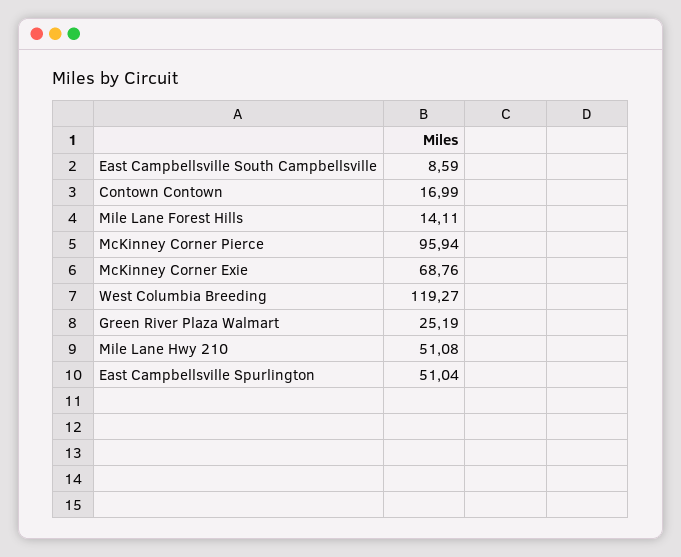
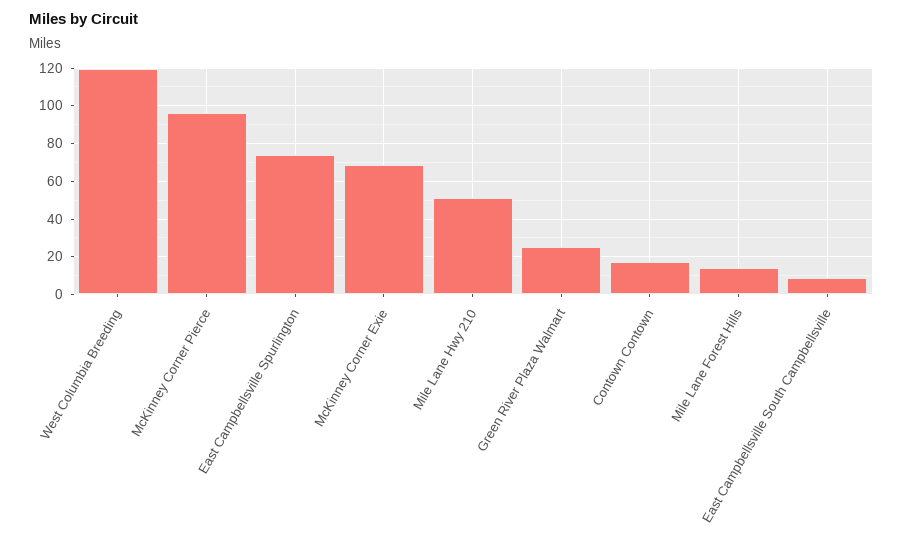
  {
    "East Campbellsville South Campbellsville": 8.59,
    "Contown Contown": 16.99,
    "Mile Lane Forest Hills": 14.11,
    "McKinney Corner Pierce": 95.94,
    "McKinney Corner Exie": 68.76,
    "West Columbia Breeding": 119.27,
    "Green River Plaza Walmart": 25.19,
    "Mile Lane Hwy 210": 51.08,
-   "East Campbellsville Spurlington": 51.04
+   "East Campbellsville Spurlington": 75
  }

